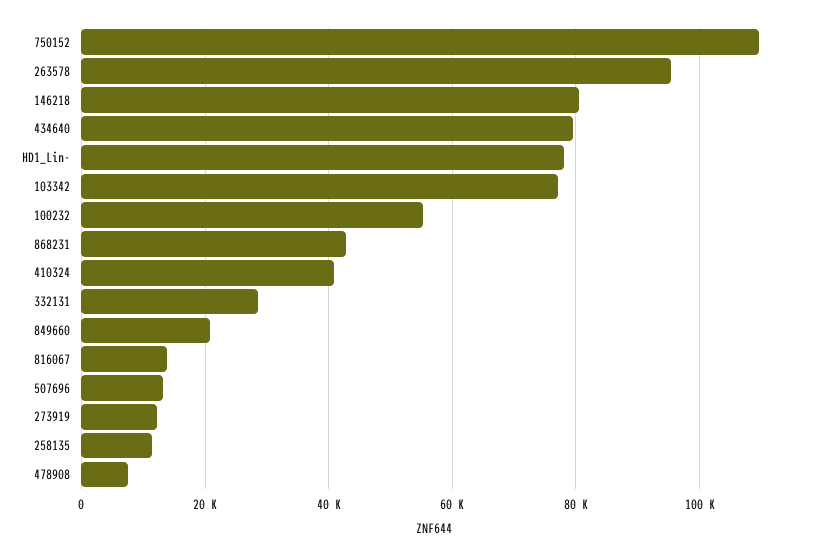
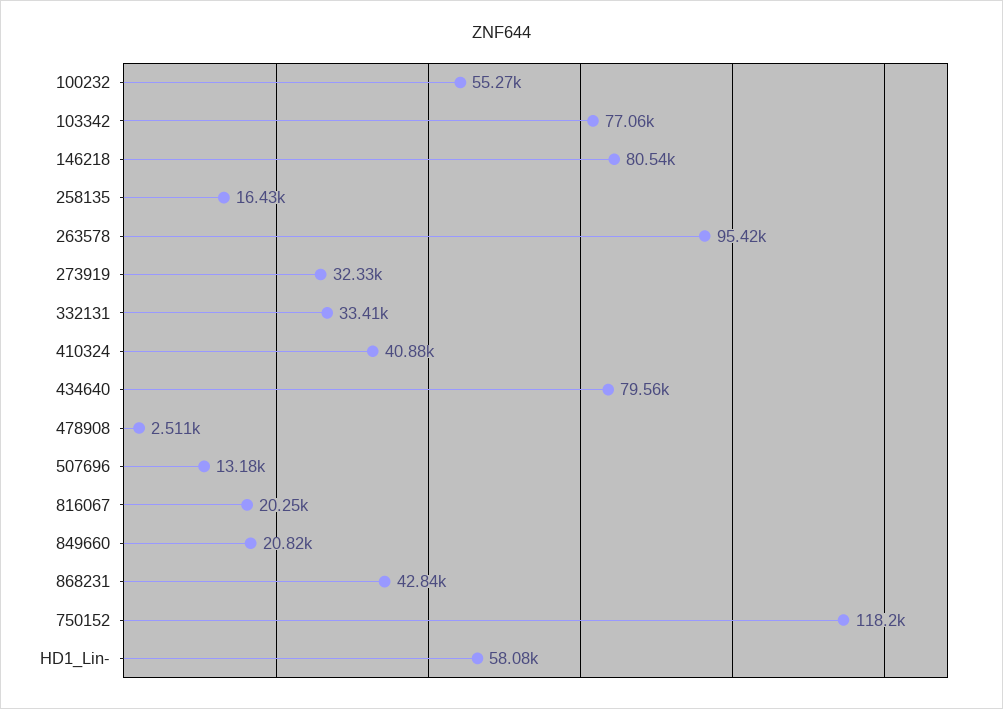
  {
-   "750152": 110000,
+   "750152": 118200,
    "263578": 95420,
    "146218": 80540,
    "434640": 79560,
-   "HD1_Lin-": 78000,
+   "HD1_Lin-": 58080,
    "103342": 77060,
    "100232": 55270,
    "868231": 42840,
    "410324": 40880,
-   "332131": 28000,
+   "332131": 33410,
    "849660": 20820,
-   "816067": 14000,
+   "816067": 20250,
    "507696": 13180,
-   "273919": 12000,
+   "273919": 32330,
-   "258135": 12000,
+   "258135": 16430,
-   "478908": 8000
+   "478908": 2511
  }

